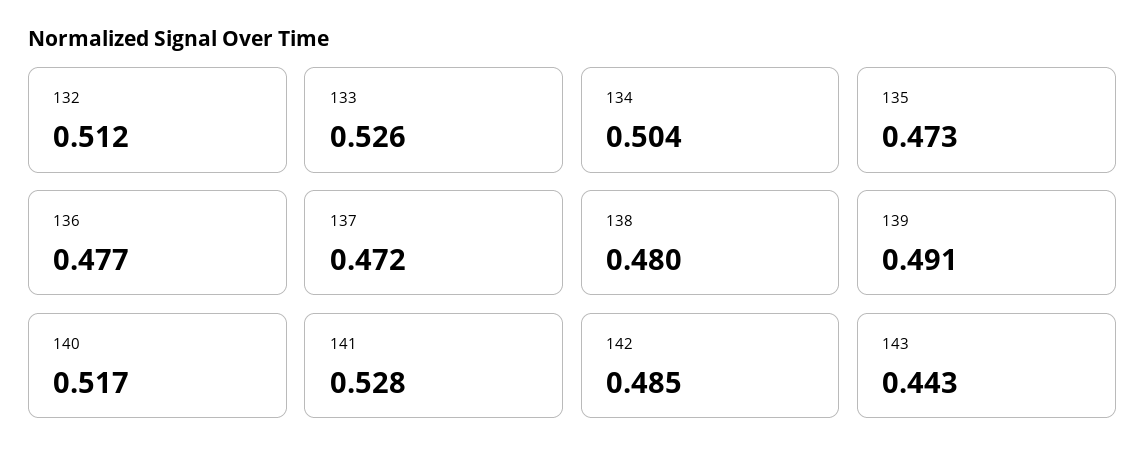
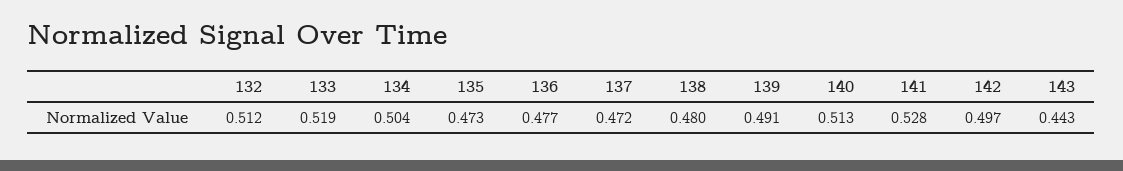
  {
    "132": 0.512,
-   "133": 0.526,
+   "133": 0.519,
    "134": 0.504,
    "135": 0.473,
    "136": 0.477,
    "137": 0.472,
    "138": 0.48,
    "139": 0.491,
-   "140": 0.517,
+   "140": 0.513,
    "141": 0.528,
-   "142": 0.485,
+   "142": 0.497,
    "143": 0.443
  }

